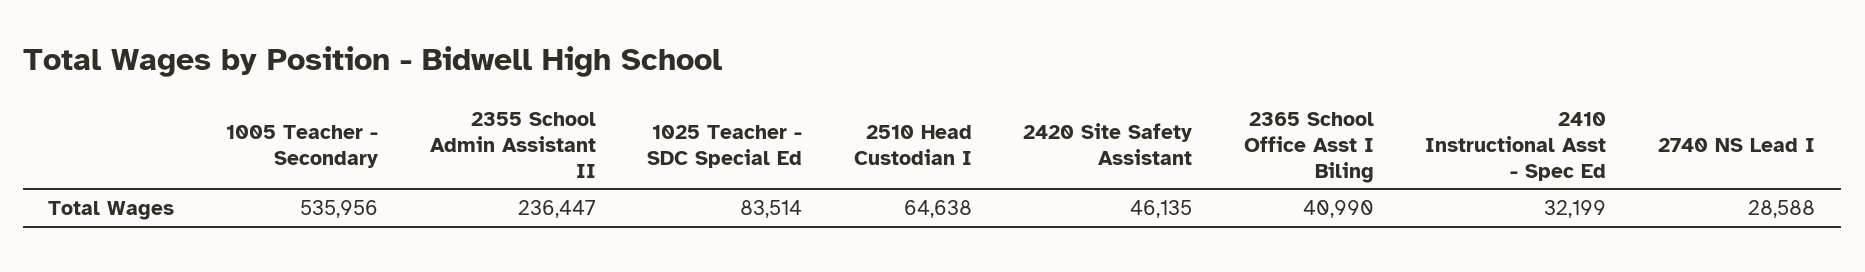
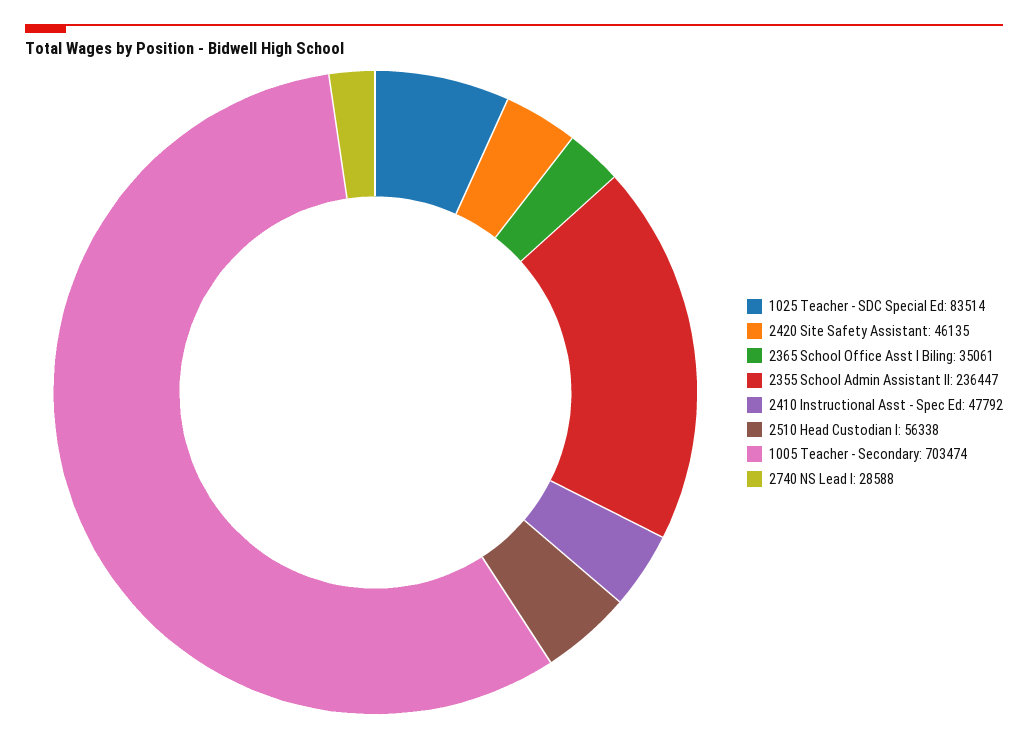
  {
-   "1005 Teacher - Secondary": 535956,
+   "1005 Teacher - Secondary": 703474,
    "2355 School Admin Assistant II": 236447,
    "1025 Teacher - SDC Special Ed": 83514,
-   "2510 Head Custodian I": 64638,
+   "2510 Head Custodian I": 56338,
    "2420 Site Safety Assistant": 46135,
-   "2365 School Office Asst I Biling": 40990,
+   "2365 School Office Asst I Biling": 35061,
-   "2410 Instructional Asst - Spec Ed": 32199,
+   "2410 Instructional Asst - Spec Ed": 47792,
    "2740 NS Lead I": 28588
  }

